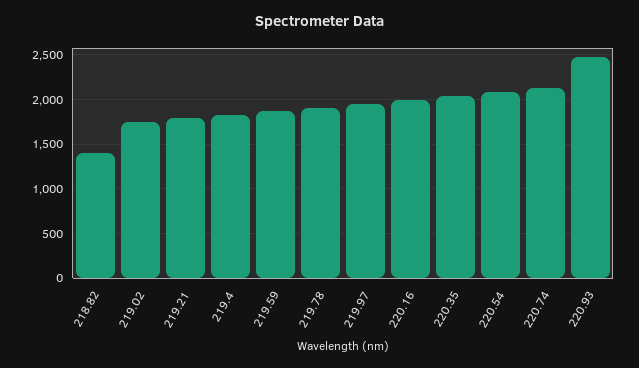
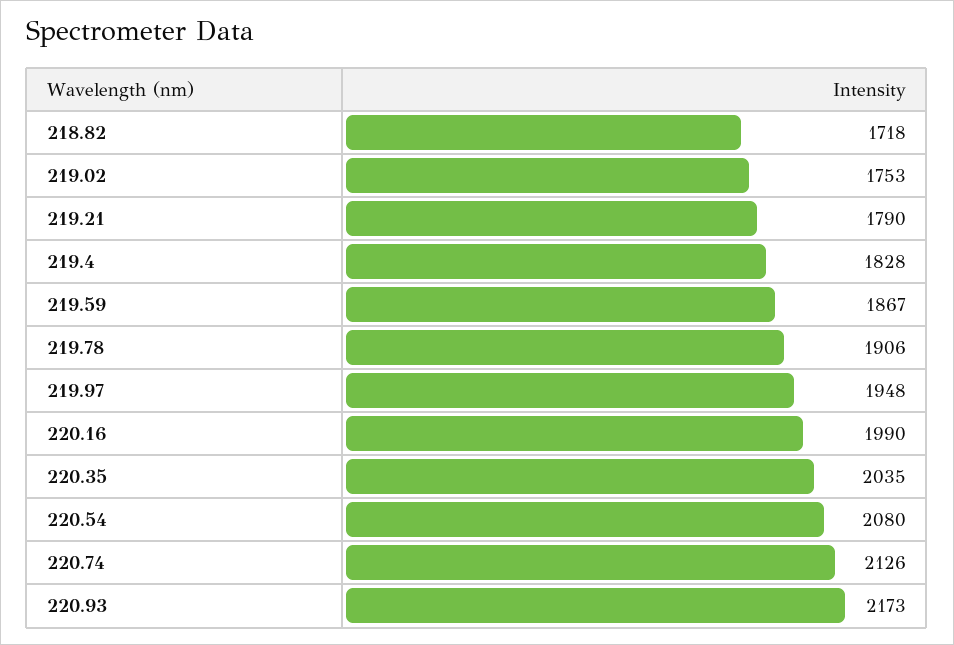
  {
-   "218.82": 1400,
+   "218.82": 1718,
    "219.02": 1753,
    "219.21": 1790,
    "219.4": 1828,
    "219.59": 1867,
    "219.78": 1906,
    "219.97": 1948,
    "220.16": 1990,
    "220.35": 2035,
    "220.54": 2080,
    "220.74": 2126,
-   "220.93": 2500
+   "220.93": 2173
  }

